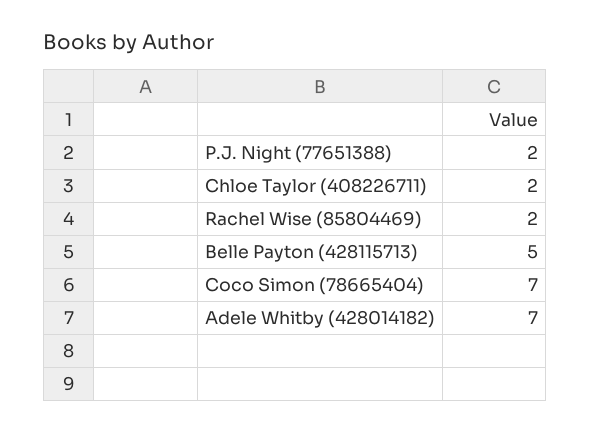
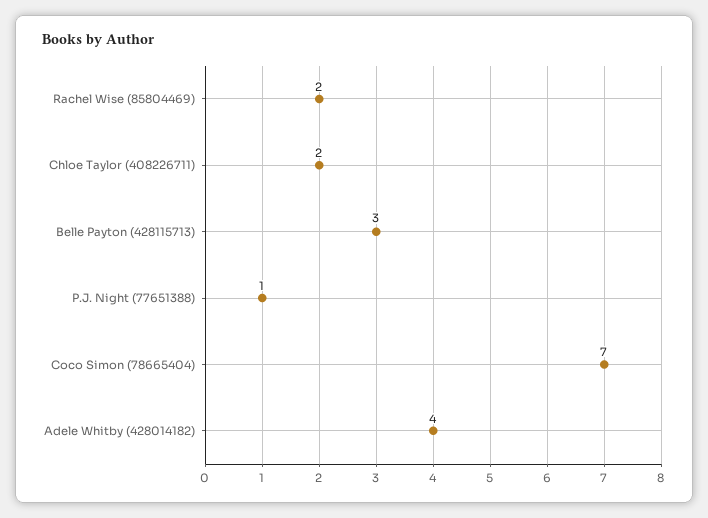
  {
-   "P.J. Night (77651388)": 2,
+   "P.J. Night (77651388)": 1,
    "Chloe Taylor (408226711)": 2,
    "Rachel Wise (85804469)": 2,
-   "Belle Payton (428115713)": 5,
+   "Belle Payton (428115713)": 3,
    "Coco Simon (78665404)": 7,
-   "Adele Whitby (428014182)": 7
+   "Adele Whitby (428014182)": 4
  }

